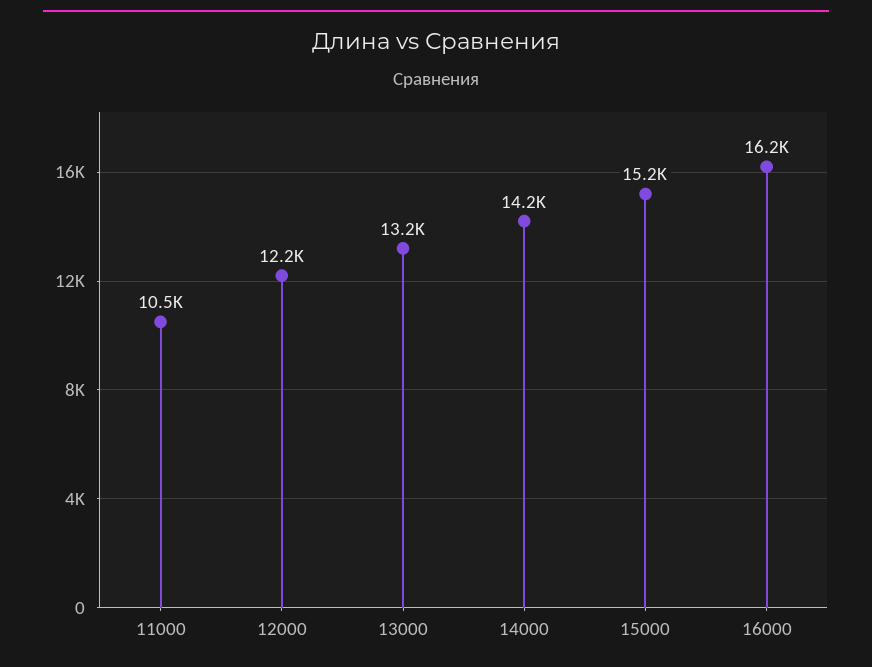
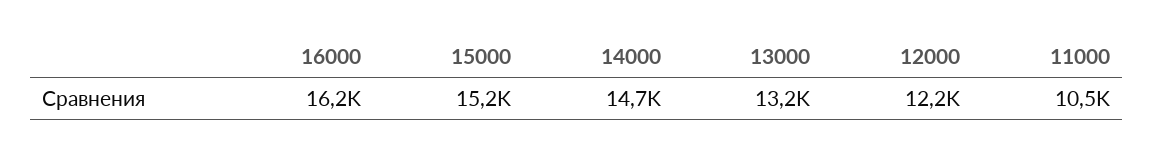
  {
    "11000": 10500,
    "12000": 12200,
    "13000": 13200,
-   "14000": 14200,
+   "14000": 14700,
    "15000": 15200,
    "16000": 16200
  }

